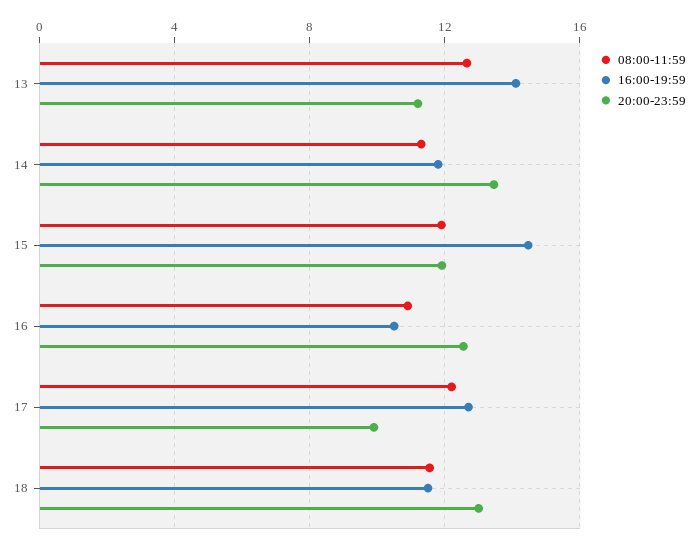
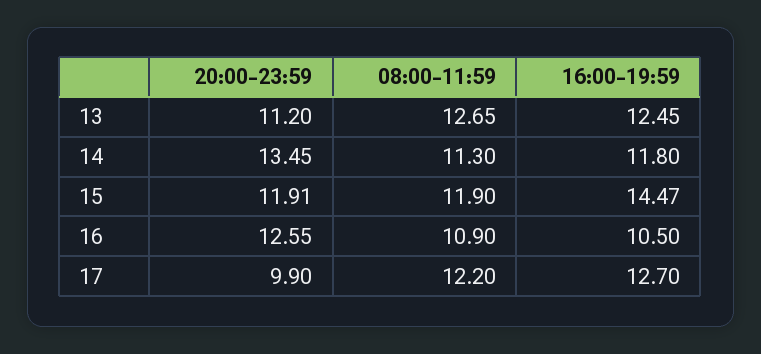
  {
    "08:00-11:59": {
      "13": 12.65,
      "14": 11.3,
      "15": 11.9,
      "16": 10.9,
-     "17": 12.2,
+     "17": 12.2
-     "18": 11.5
    },
    "16:00-19:59": {
-     "13": 14,
+     "13": 12.45,
      "14": 11.8,
      "15": 14.47,
      "16": 10.5,
-     "17": 12.7,
+     "17": 12.7
-     "18": 11.5
    },
    "20:00-23:59": {
      "13": 11.2,
      "14": 13.45,
      "15": 11.91,
      "16": 12.55,
-     "17": 9.9,
+     "17": 9.9
-     "18": 13
    }
  }

